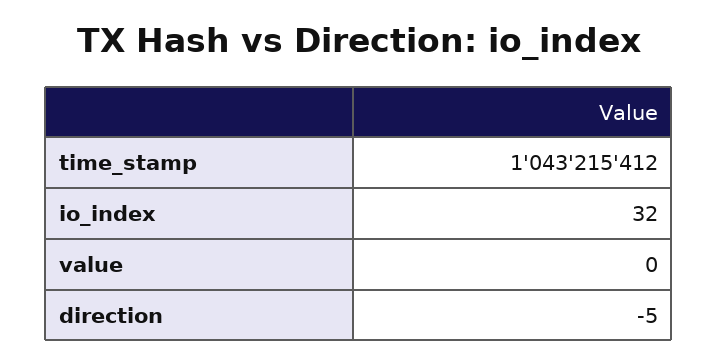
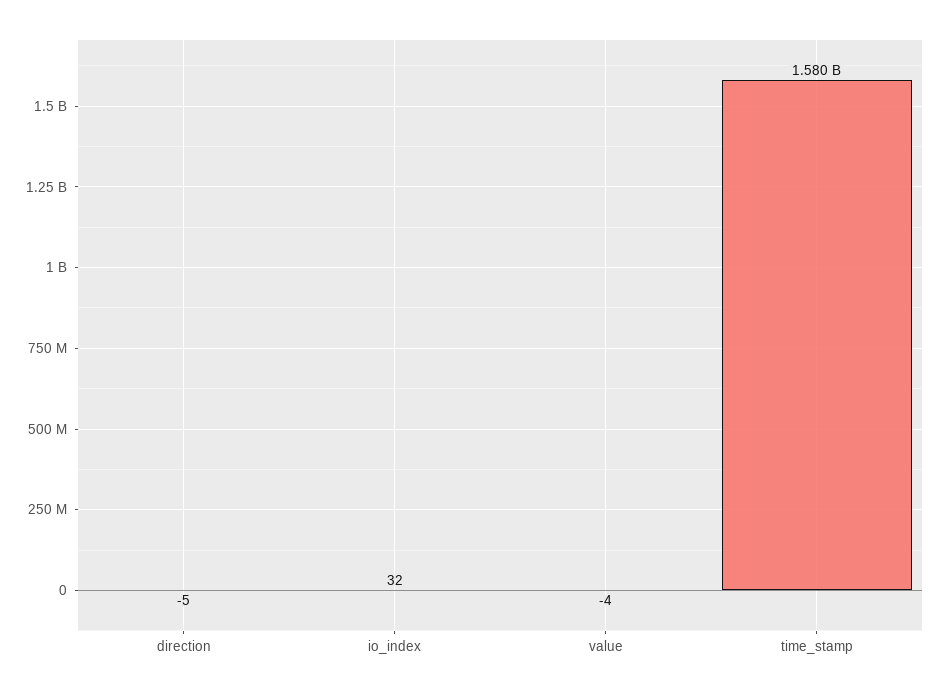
  {
-   "time_stamp": 1043215412,
+   "time_stamp": 1580000000,
    "io_index": 32,
-   "value": 0,
+   "value": -4,
    "direction": -5
  }

